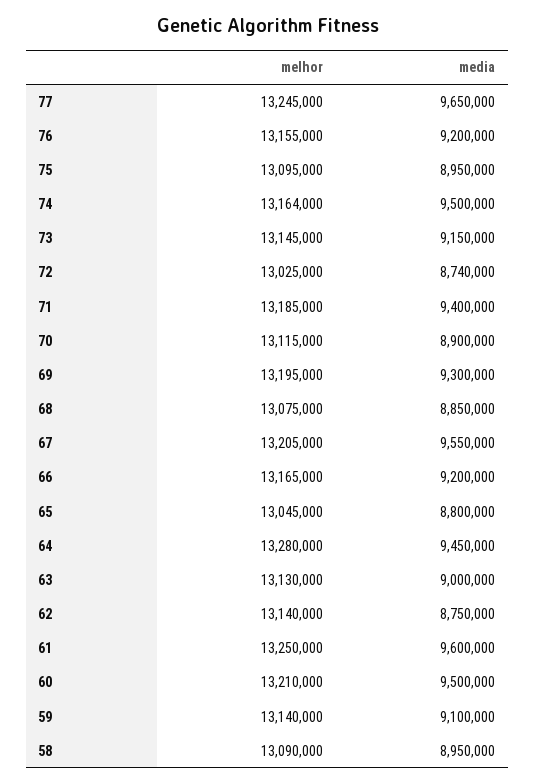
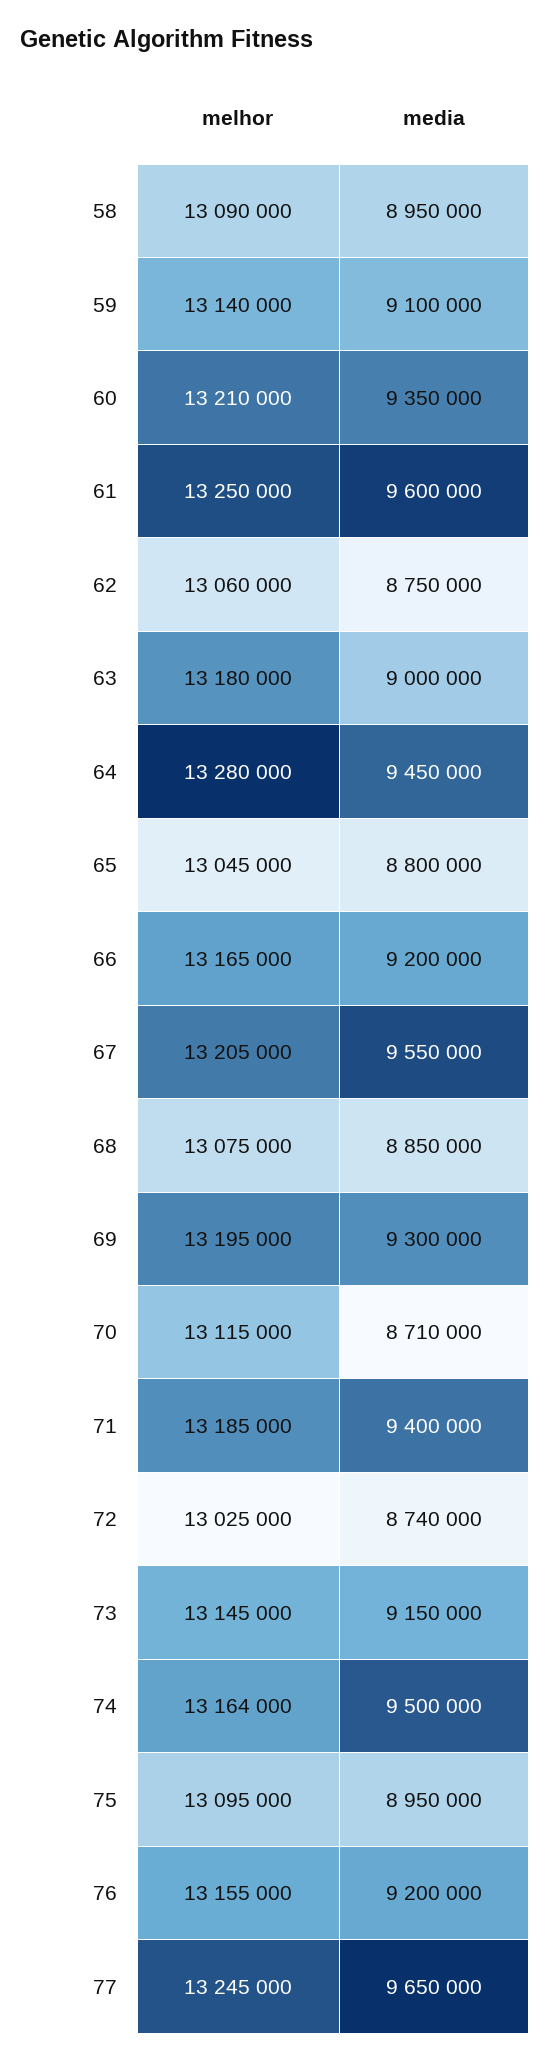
  {
    "melhor": {
      "77": 13245000,
      "76": 13155000,
      "75": 13095000,
      "74": 13164000,
      "73": 13145000,
      "72": 13025000,
      "71": 13185000,
      "70": 13115000,
      "69": 13195000,
      "68": 13075000,
      "67": 13205000,
      "66": 13165000,
      "65": 13045000,
      "64": 13280000,
-     "63": 13130000,
+     "63": 13180000,
-     "62": 13140000,
+     "62": 13060000,
      "61": 13250000,
      "60": 13210000,
      "59": 13140000,
      "58": 13090000
    },
    "media": {
      "77": 9650000,
      "76": 9200000,
      "75": 8950000,
      "74": 9500000,
      "73": 9150000,
      "72": 8740000,
      "71": 9400000,
-     "70": 8900000,
+     "70": 8710000,
      "69": 9300000,
      "68": 8850000,
      "67": 9550000,
      "66": 9200000,
      "65": 8800000,
      "64": 9450000,
      "63": 9000000,
      "62": 8750000,
      "61": 9600000,
-     "60": 9500000,
+     "60": 9350000,
      "59": 9100000,
      "58": 8950000
    }
  }

